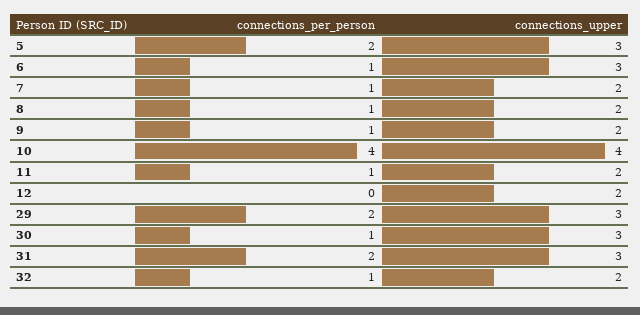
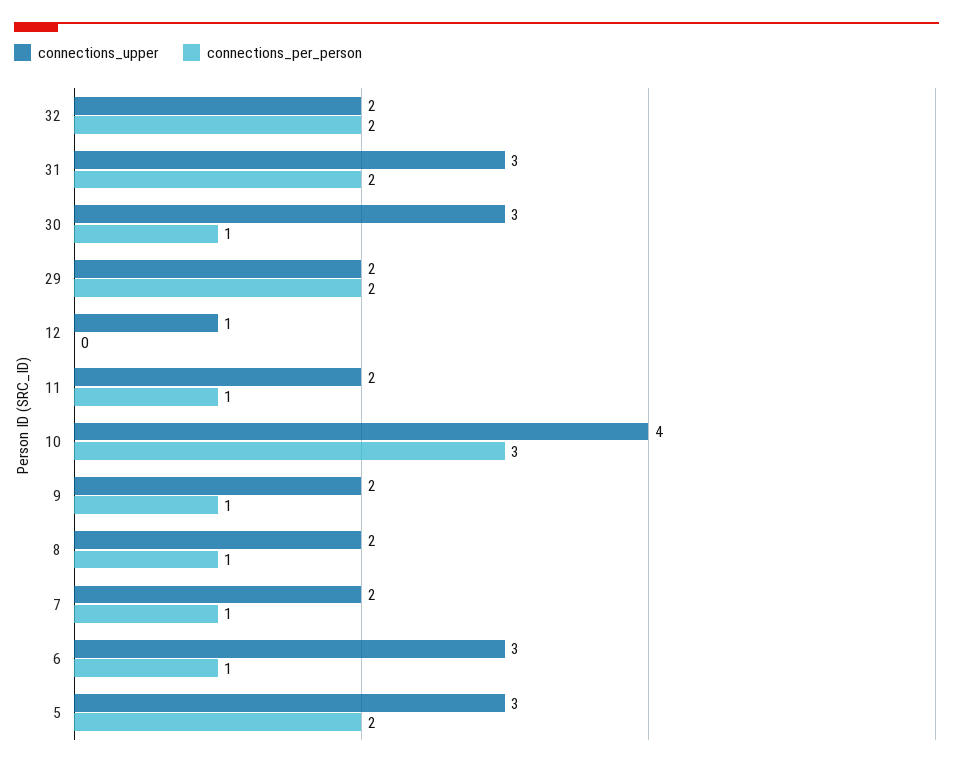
  {
    "connections_per_person": {
      "5": 2,
      "6": 1,
      "7": 1,
      "8": 1,
      "9": 1,
-     "10": 4,
+     "10": 3,
      "11": 1,
      "12": 0,
      "29": 2,
      "30": 1,
      "31": 2,
-     "32": 1
+     "32": 2
    },
    "connections_upper": {
      "5": 3,
      "6": 3,
      "7": 2,
      "8": 2,
      "9": 2,
      "10": 4,
      "11": 2,
-     "12": 2,
+     "12": 1,
-     "29": 3,
+     "29": 2,
      "30": 3,
      "31": 3,
      "32": 2
    }
  }

